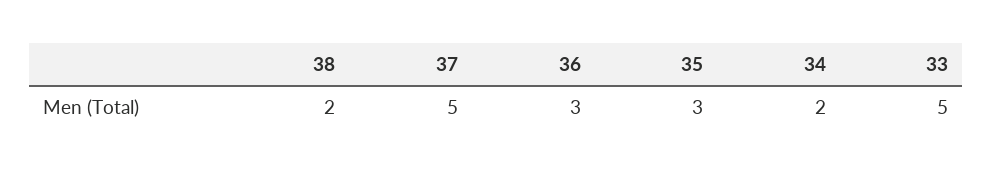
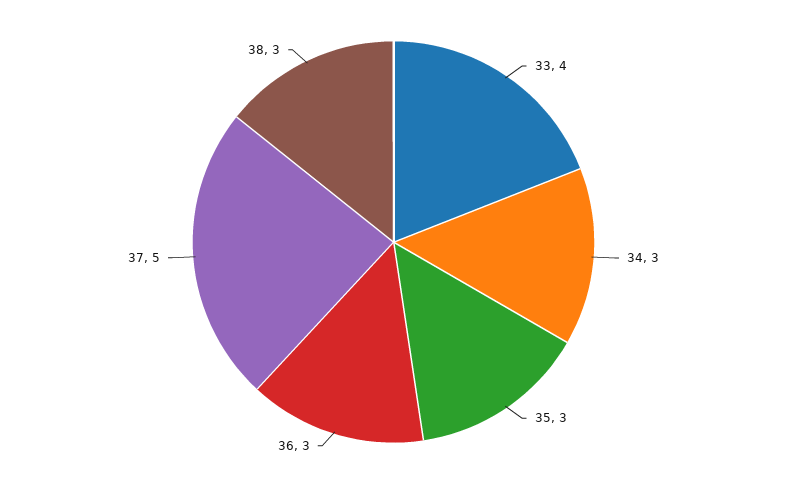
  {
-   "38": 2,
+   "38": 3,
    "37": 5,
    "36": 3,
    "35": 3,
-   "34": 2,
+   "34": 3,
-   "33": 5
+   "33": 4
  }

